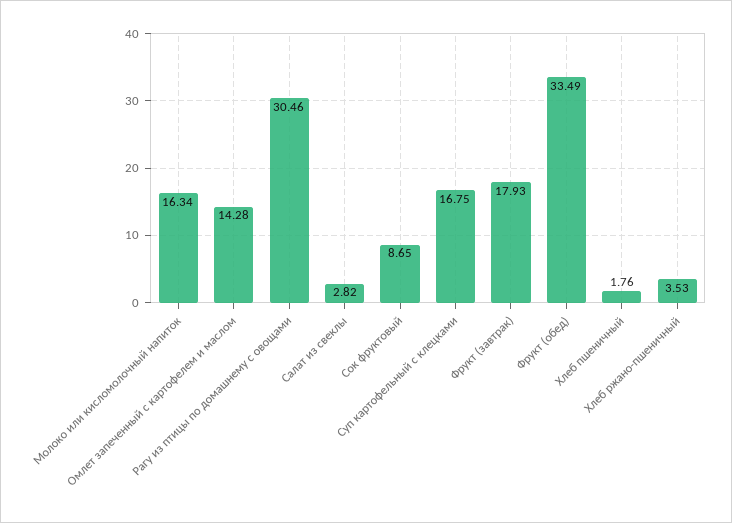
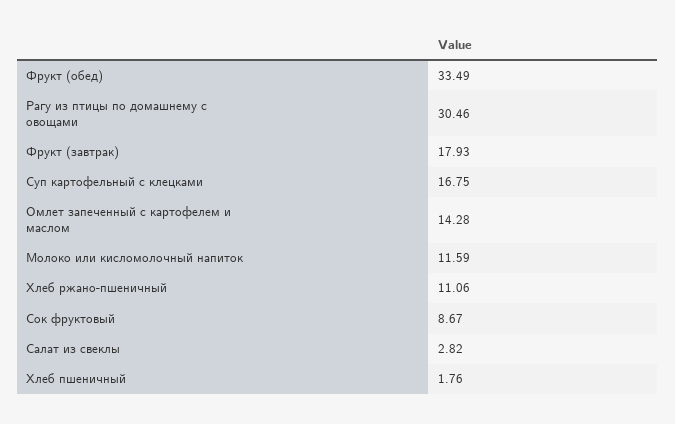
  {
-   "Молоко или кисломолочный напиток": 16.34,
+   "Молоко или кисломолочный напиток": 11.59,
    "Омлет запеченный с картофелем и маслом": 14.28,
    "Рагу из птицы по домашнему с овощами": 30.46,
    "Салат из свеклы": 2.82,
-   "Сок фруктовый": 8.65,
+   "Сок фруктовый": 8.67,
    "Суп картофельный с клецками": 16.75,
    "Фрукт (завтрак)": 17.93,
    "Фрукт (обед)": 33.49,
    "Хлеб пшеничный": 1.76,
-   "Хлеб ржано-пшеничный": 3.53
+   "Хлеб ржано-пшеничный": 11.06
  }

